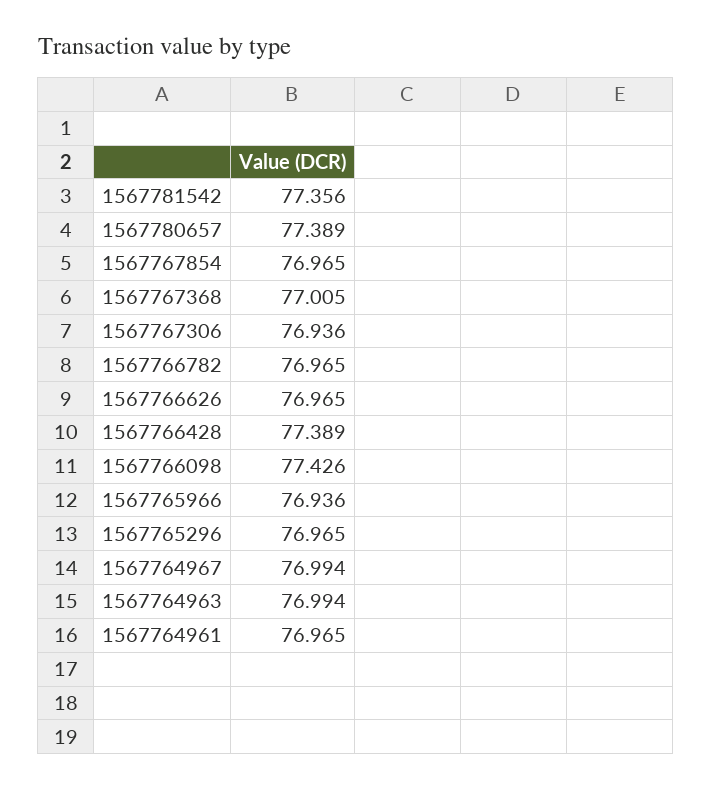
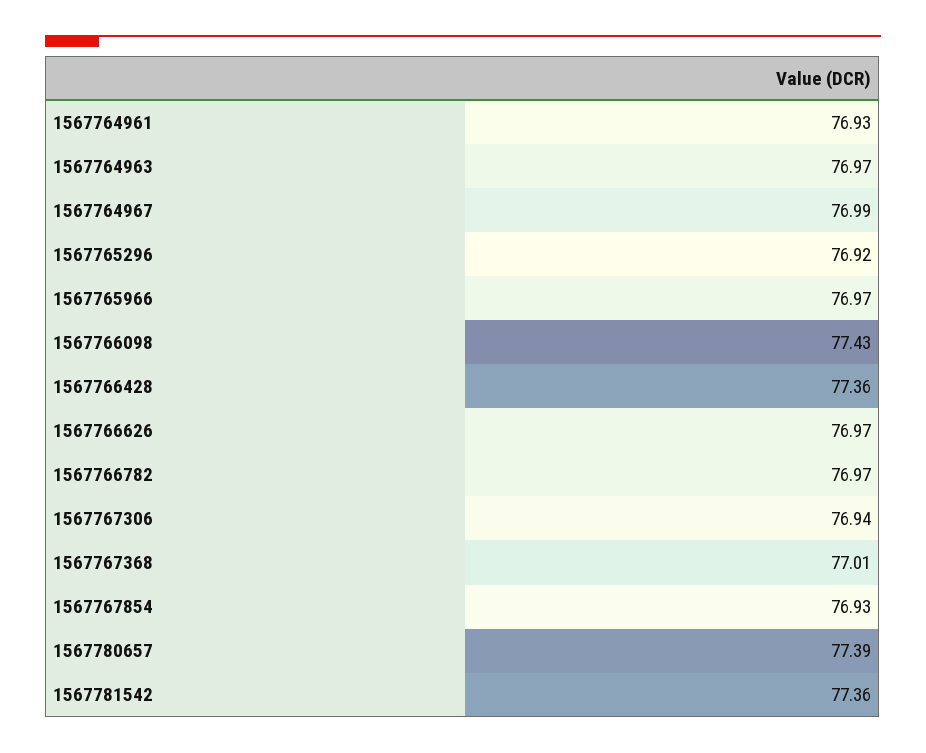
  {
    "1567781542": 77.356,
    "1567780657": 77.389,
-   "1567767854": 76.965,
+   "1567767854": 76.93,
    "1567767368": 77.005,
    "1567767306": 76.936,
    "1567766782": 76.965,
    "1567766626": 76.965,
-   "1567766428": 77.389,
+   "1567766428": 77.36,
    "1567766098": 77.426,
-   "1567765966": 76.936,
+   "1567765966": 76.97,
-   "1567765296": 76.965,
+   "1567765296": 76.92,
    "1567764967": 76.994,
-   "1567764963": 76.994,
+   "1567764963": 76.97,
-   "1567764961": 76.965
+   "1567764961": 76.93
  }

